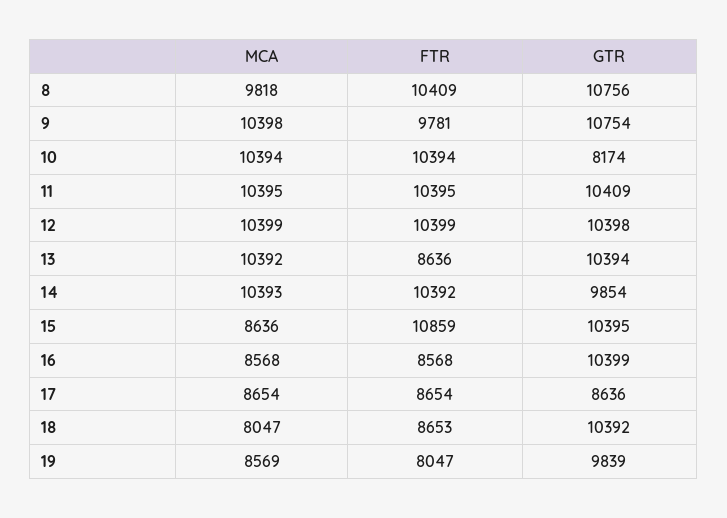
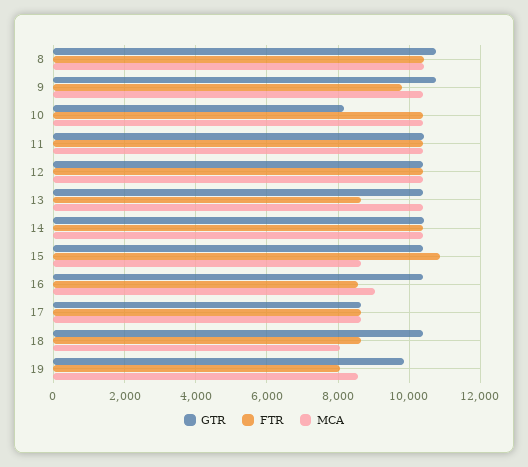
  {
    "MCA": {
-     "8": 9818,
+     "8": 10400,
      "9": 10398,
      "10": 10394,
      "11": 10395,
      "12": 10399,
      "13": 10392,
      "14": 10393,
      "15": 8636,
-     "16": 8568,
+     "16": 9000,
      "17": 8654,
      "18": 8047,
      "19": 8569
    },
    "FTR": {
      "8": 10409,
      "9": 9781,
      "10": 10394,
      "11": 10395,
      "12": 10399,
      "13": 8636,
      "14": 10392,
      "15": 10859,
      "16": 8568,
      "17": 8654,
      "18": 8653,
      "19": 8047
    },
    "GTR": {
      "8": 10756,
      "9": 10754,
      "10": 8174,
      "11": 10409,
      "12": 10398,
      "13": 10394,
-     "14": 9854,
+     "14": 10400,
      "15": 10395,
      "16": 10399,
      "17": 8636,
      "18": 10392,
      "19": 9839
    }
  }

